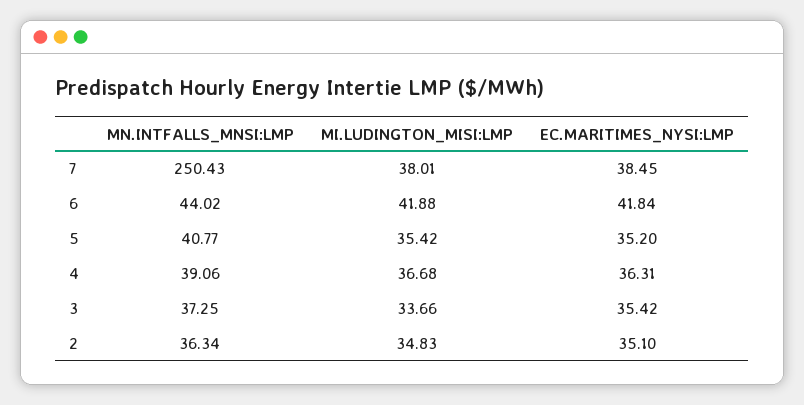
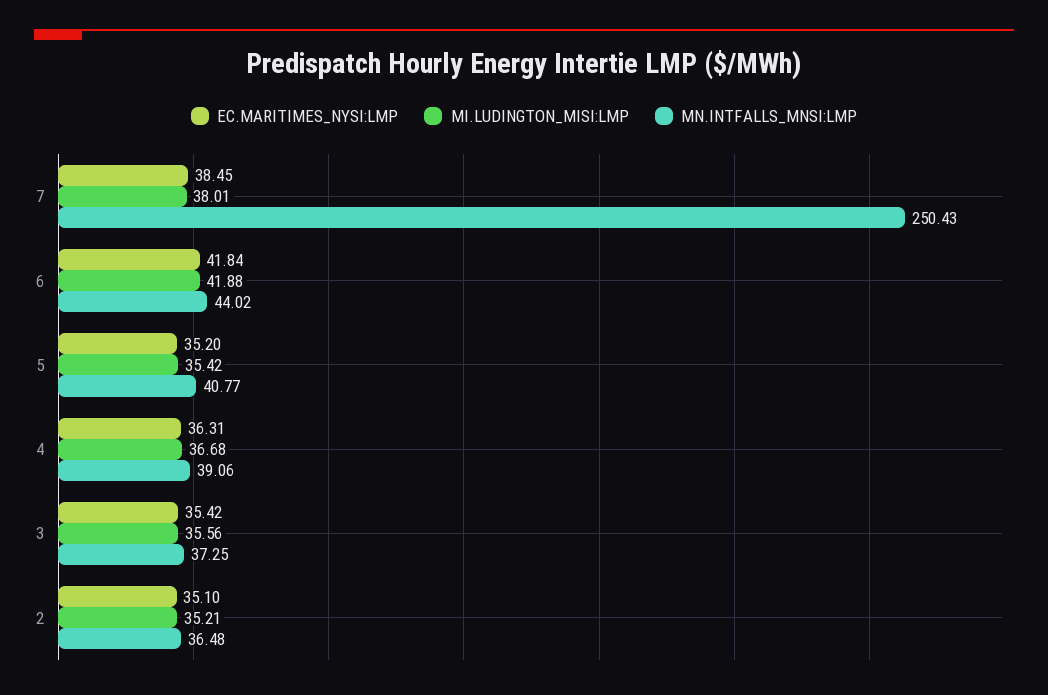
  {
    "MN.INTFALLS_MNSI:LMP": {
      "7": 250.43,
      "6": 44.02,
      "5": 40.77,
      "4": 39.06,
      "3": 37.25,
-     "2": 36.34
+     "2": 36.48
    },
    "MI.LUDINGTON_MISI:LMP": {
      "7": 38.01,
      "6": 41.88,
      "5": 35.42,
      "4": 36.68,
-     "3": 33.66,
+     "3": 35.56,
-     "2": 34.83
+     "2": 35.21
    },
    "EC.MARITIMES_NYSI:LMP": {
      "7": 38.45,
      "6": 41.84,
      "5": 35.2,
      "4": 36.31,
      "3": 35.42,
      "2": 35.1
    }
  }

